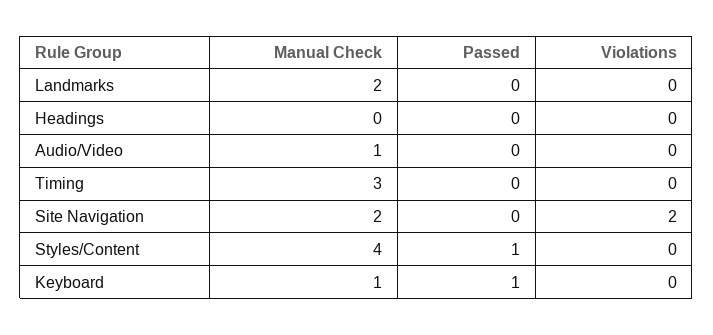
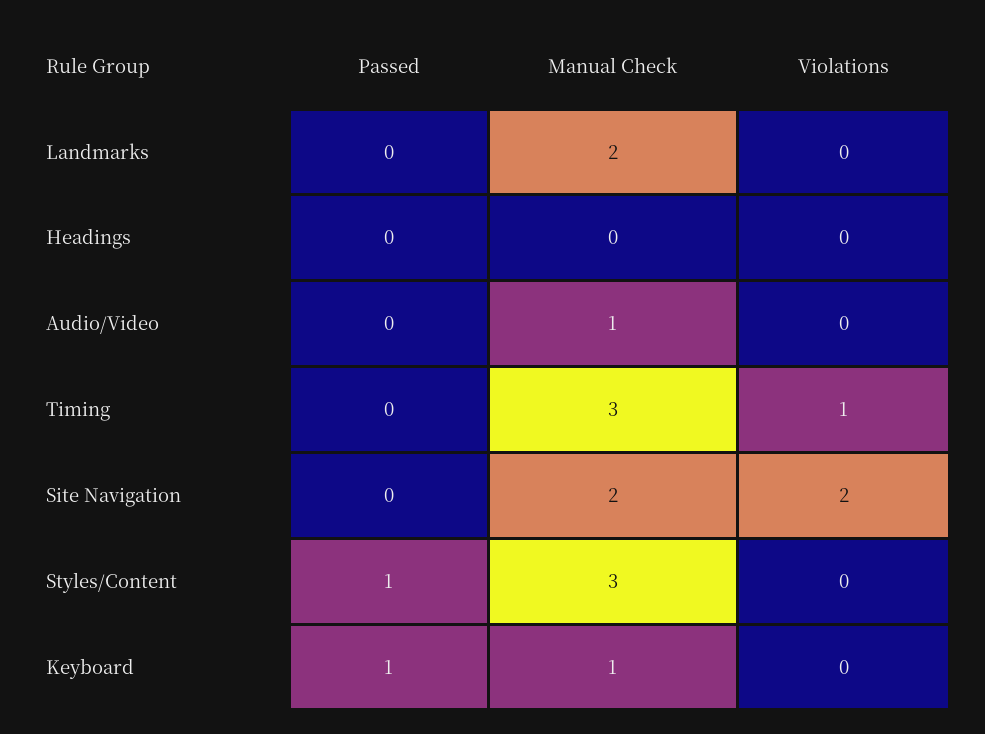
  {
    "Manual Check": {
      "Landmarks": 2,
      "Headings": 0,
      "Audio/Video": 1,
      "Timing": 3,
      "Site Navigation": 2,
-     "Styles/Content": 4,
+     "Styles/Content": 3,
      "Keyboard": 1
    },
    "Passed": {
      "Landmarks": 0,
      "Headings": 0,
      "Audio/Video": 0,
      "Timing": 0,
      "Site Navigation": 0,
      "Styles/Content": 1,
      "Keyboard": 1
    },
    "Violations": {
      "Landmarks": 0,
      "Headings": 0,
      "Audio/Video": 0,
-     "Timing": 0,
+     "Timing": 1,
      "Site Navigation": 2,
      "Styles/Content": 0,
      "Keyboard": 0
    }
  }

